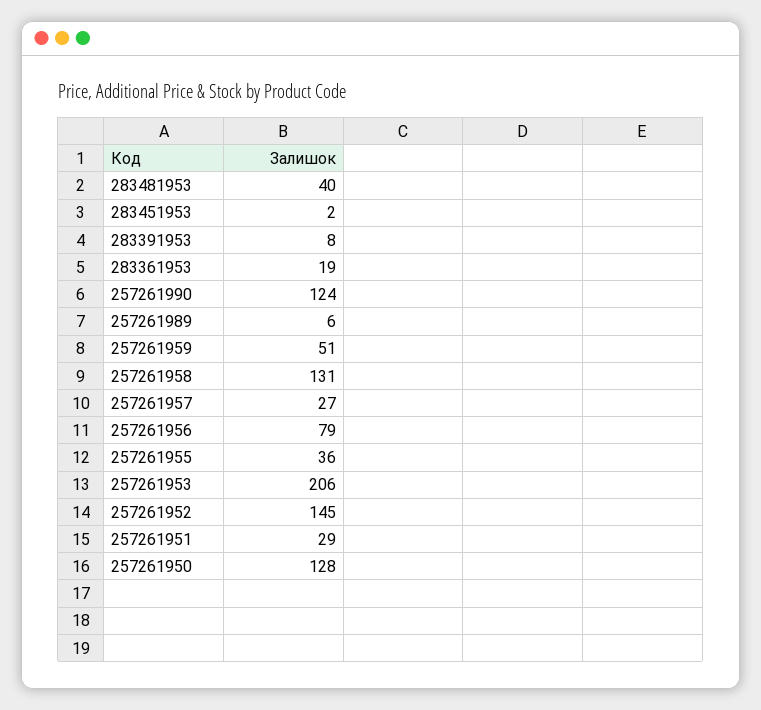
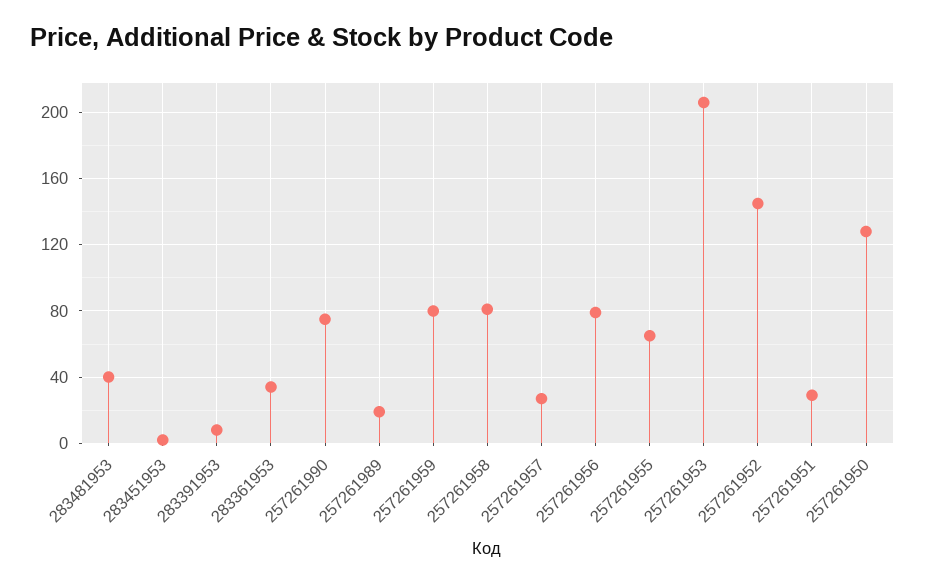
  {
    "283481953": 40,
    "283451953": 2,
    "283391953": 8,
-   "283361953": 19,
+   "283361953": 35,
-   "257261990": 124,
+   "257261990": 75,
-   "257261989": 6,
+   "257261989": 20,
-   "257261959": 51,
+   "257261959": 80,
-   "257261958": 131,
+   "257261958": 80,
    "257261957": 27,
    "257261956": 79,
-   "257261955": 36,
+   "257261955": 65,
    "257261953": 206,
    "257261952": 145,
    "257261951": 29,
    "257261950": 128
  }

